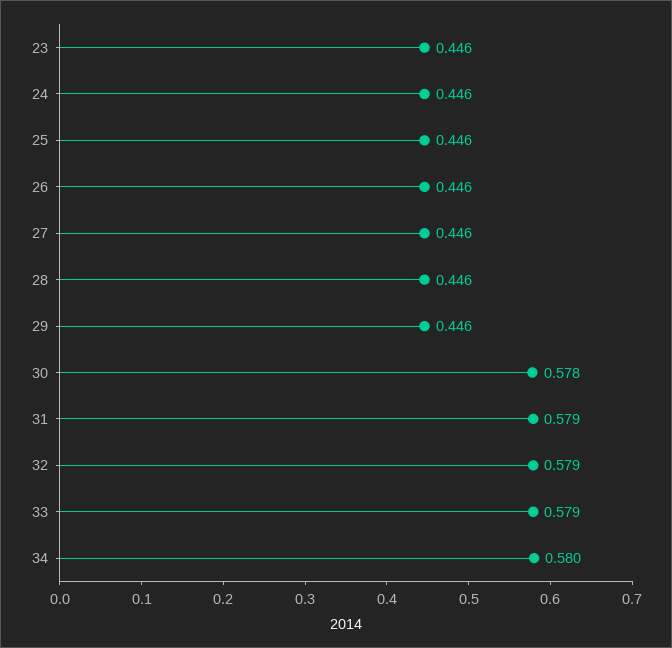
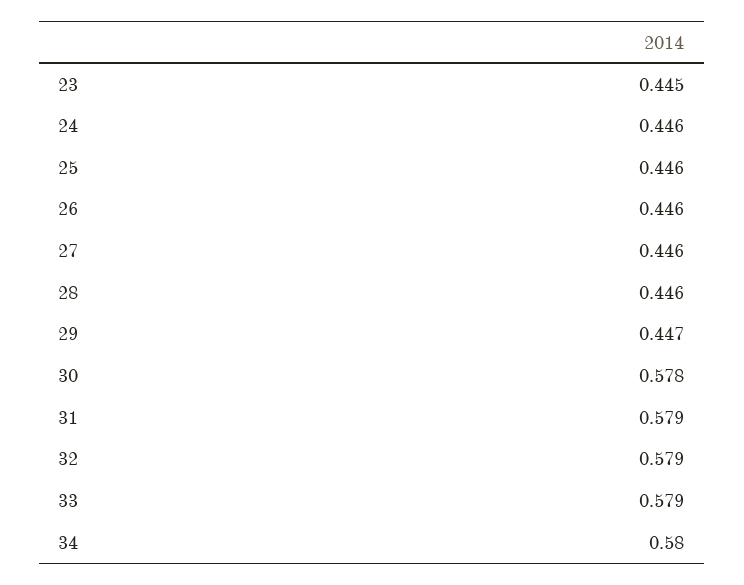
  {
-   "23": 0.446,
+   "23": 0.445,
    "24": 0.446,
    "25": 0.446,
    "26": 0.446,
    "27": 0.446,
    "28": 0.446,
-   "29": 0.446,
+   "29": 0.447,
    "30": 0.578,
    "31": 0.579,
    "32": 0.579,
    "33": 0.579,
    "34": 0.58
  }

